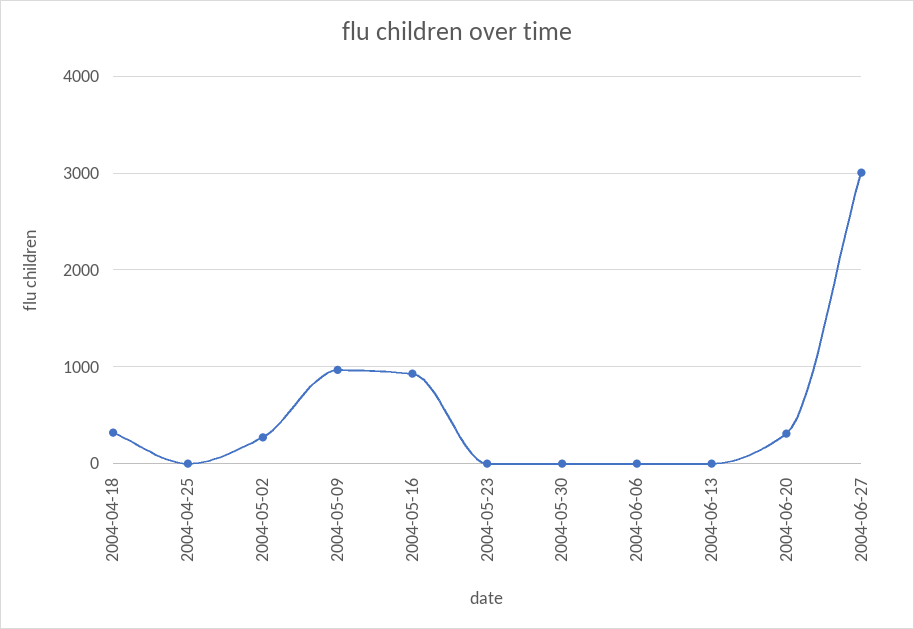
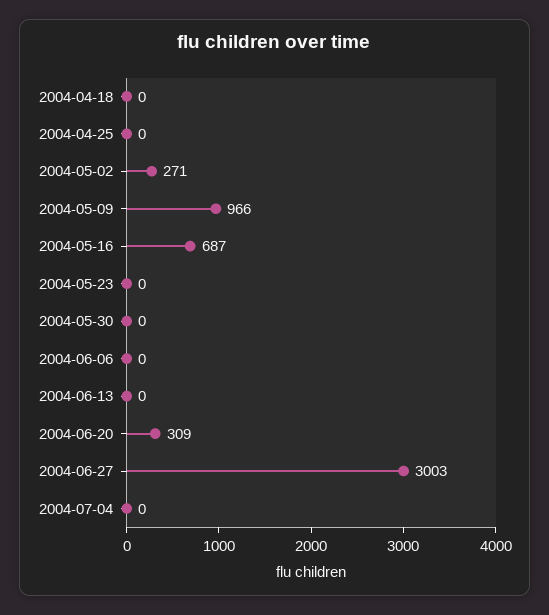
  {
-   "2004-04-18": 300,
+   "2004-04-18": 0,
    "2004-04-25": 0,
    "2004-05-02": 271,
    "2004-05-09": 966,
-   "2004-05-16": 900,
+   "2004-05-16": 687,
    "2004-05-23": 0,
    "2004-05-30": 0,
    "2004-06-06": 0,
    "2004-06-13": 0,
    "2004-06-20": 309,
-   "2004-06-27": 3003
+   "2004-06-27": 3003,
+   "2004-07-04": 0
  }

